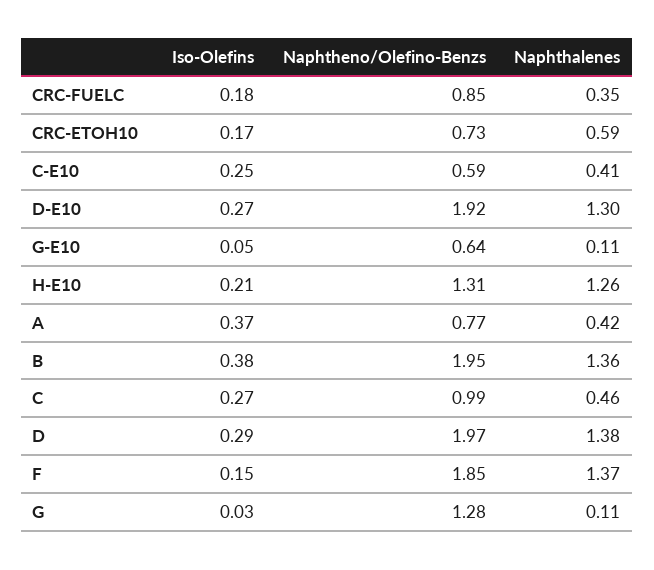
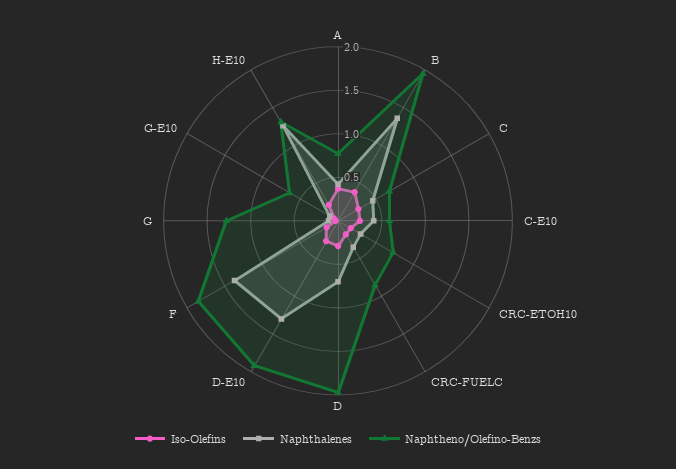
  {
    "Iso-Olefins": {
      "CRC-FUELC": 0.18,
      "CRC-ETOH10": 0.17,
      "C-E10": 0.25,
      "D-E10": 0.27,
      "G-E10": 0.05,
      "H-E10": 0.21,
      "A": 0.37,
      "B": 0.38,
      "C": 0.27,
      "D": 0.29,
      "F": 0.15,
      "G": 0.03
    },
    "Naphtheno/Olefino-Benzs": {
      "CRC-FUELC": 0.85,
      "CRC-ETOH10": 0.73,
      "C-E10": 0.59,
      "D-E10": 1.92,
      "G-E10": 0.64,
      "H-E10": 1.31,
      "A": 0.77,
      "B": 1.95,
-     "C": 0.99,
+     "C": 0.7,
      "D": 1.97,
      "F": 1.85,
      "G": 1.28
    },
    "Naphthalenes": {
      "CRC-FUELC": 0.35,
-     "CRC-ETOH10": 0.59,
+     "CRC-ETOH10": 0.3,
      "C-E10": 0.41,
      "D-E10": 1.3,
      "G-E10": 0.11,
      "H-E10": 1.26,
      "A": 0.42,
      "B": 1.36,
      "C": 0.46,
-     "D": 1.38,
+     "D": 0.7,
      "F": 1.37,
      "G": 0.11
    }
  }

